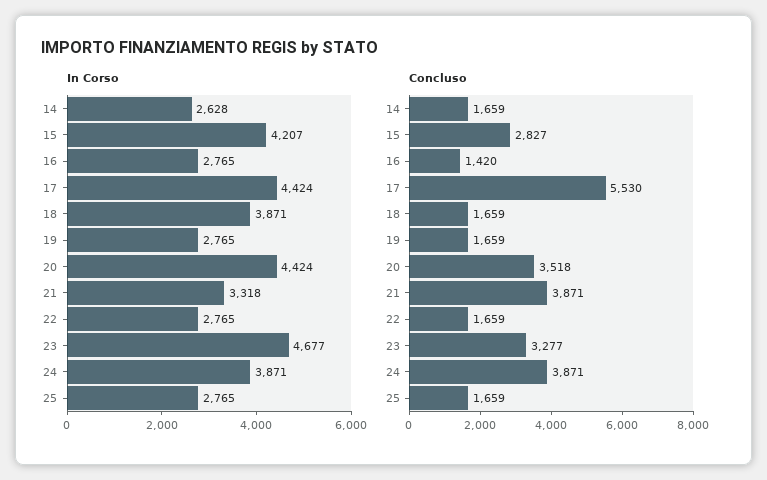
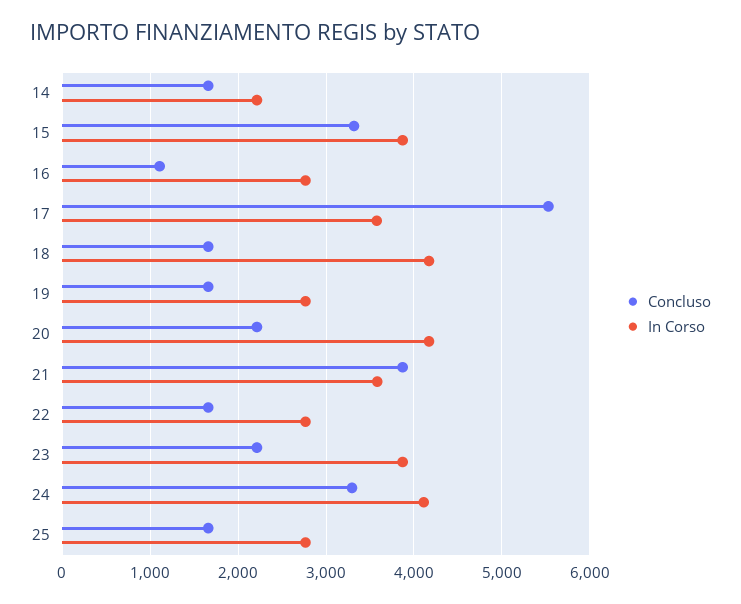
  {
    "In Corso": {
-     "14": 2628,
+     "14": 2200,
-     "15": 4207,
+     "15": 3900,
      "16": 2765,
-     "17": 4424,
+     "17": 3600,
-     "18": 3871,
+     "18": 4200,
      "19": 2765,
-     "20": 4424,
+     "20": 4200,
-     "21": 3318,
+     "21": 3600,
      "22": 2765,
-     "23": 4677,
+     "23": 3900,
-     "24": 3871,
+     "24": 4100,
      "25": 2765
    },
    "Concluso": {
      "14": 1659,
-     "15": 2827,
+     "15": 3300,
-     "16": 1420,
+     "16": 1100,
      "17": 5530,
      "18": 1659,
      "19": 1659,
-     "20": 3518,
+     "20": 2200,
      "21": 3871,
      "22": 1659,
-     "23": 3277,
+     "23": 2200,
-     "24": 3871,
+     "24": 3300,
      "25": 1659
    }
  }

